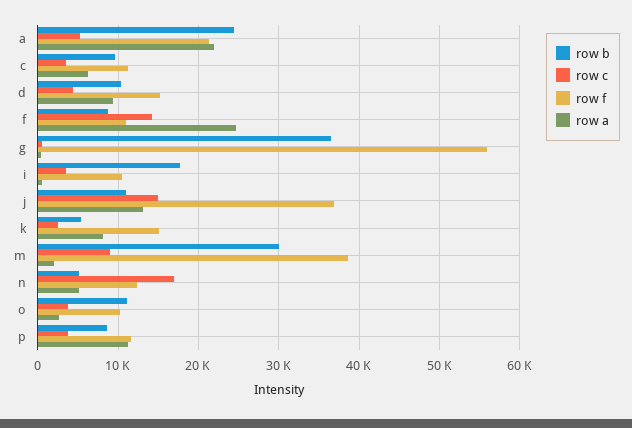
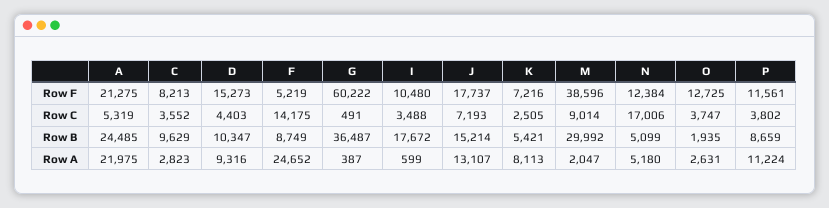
  {
    "row b": {
      "a": 24485,
      "c": 9629,
      "d": 10347,
      "f": 8749,
      "g": 36487,
      "i": 17672,
-     "j": 11000,
+     "j": 15214,
      "k": 5421,
      "m": 29992,
      "n": 5099,
-     "o": 11000,
+     "o": 1935,
      "p": 8659
    },
    "row c": {
      "a": 5319,
      "c": 3552,
      "d": 4403,
      "f": 14175,
      "g": 491,
      "i": 3488,
-     "j": 15000,
+     "j": 7193,
      "k": 2505,
      "m": 9014,
      "n": 17006,
      "o": 3747,
      "p": 3802
    },
    "row f": {
      "a": 21275,
-     "c": 11000,
+     "c": 8213,
      "d": 15273,
-     "f": 11000,
+     "f": 5219,
-     "g": 56000,
+     "g": 60222,
      "i": 10480,
-     "j": 37000,
+     "j": 17737,
-     "k": 15000,
+     "k": 7216,
      "m": 38596,
      "n": 12384,
-     "o": 10000,
+     "o": 12725,
      "p": 11561
    },
    "row a": {
      "a": 21975,
-     "c": 6000,
+     "c": 2823,
      "d": 9316,
      "f": 24652,
      "g": 387,
      "i": 599,
      "j": 13107,
      "k": 8113,
      "m": 2047,
      "n": 5180,
      "o": 2631,
      "p": 11224
    }
  }

